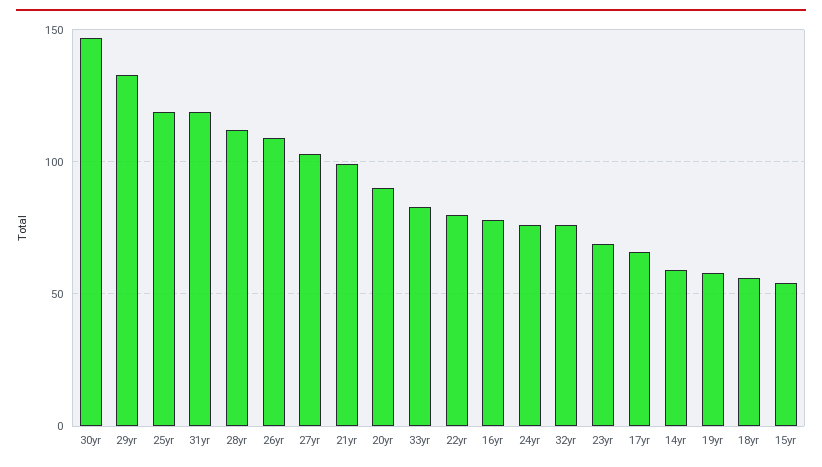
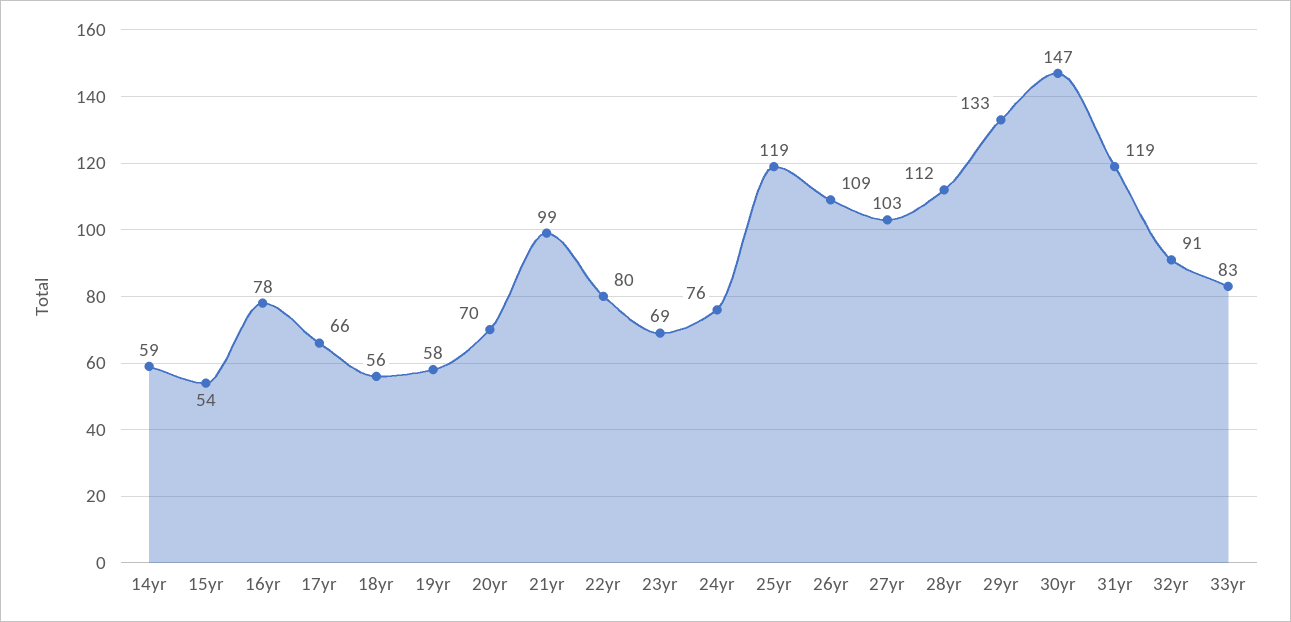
  {
    "30yr": 147,
    "29yr": 133,
    "25yr": 119,
    "31yr": 119,
    "28yr": 112,
    "26yr": 109,
    "27yr": 103,
    "21yr": 99,
-   "20yr": 90,
+   "20yr": 70,
    "33yr": 83,
    "22yr": 80,
    "16yr": 78,
    "24yr": 76,
-   "32yr": 75,
+   "32yr": 91,
    "23yr": 69,
    "17yr": 66,
    "14yr": 59,
    "19yr": 58,
    "18yr": 56,
    "15yr": 54
  }

